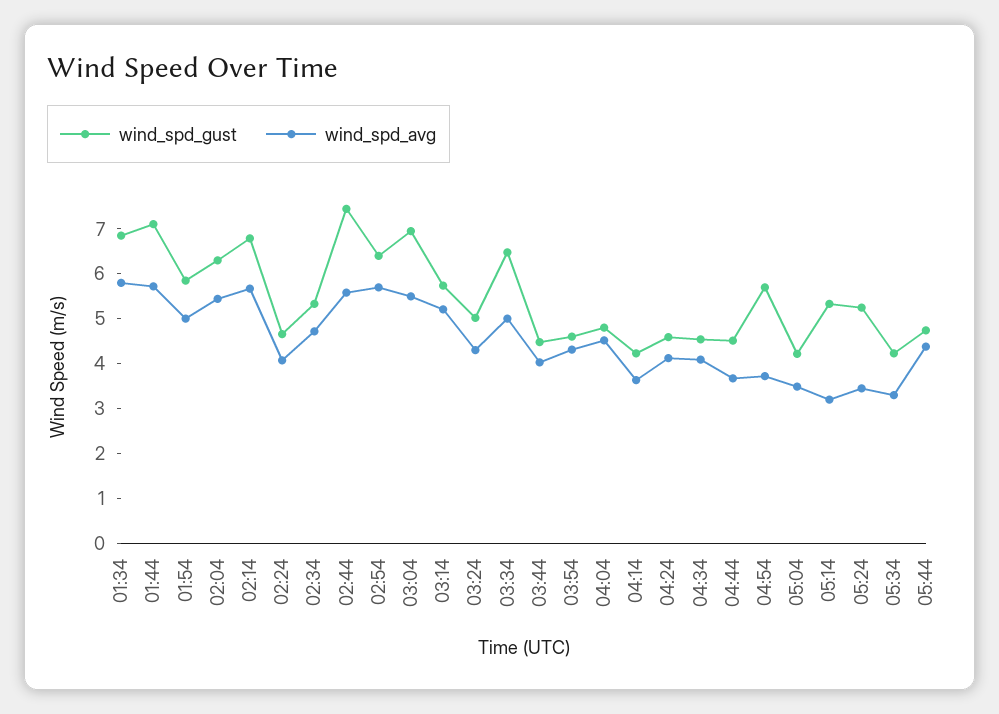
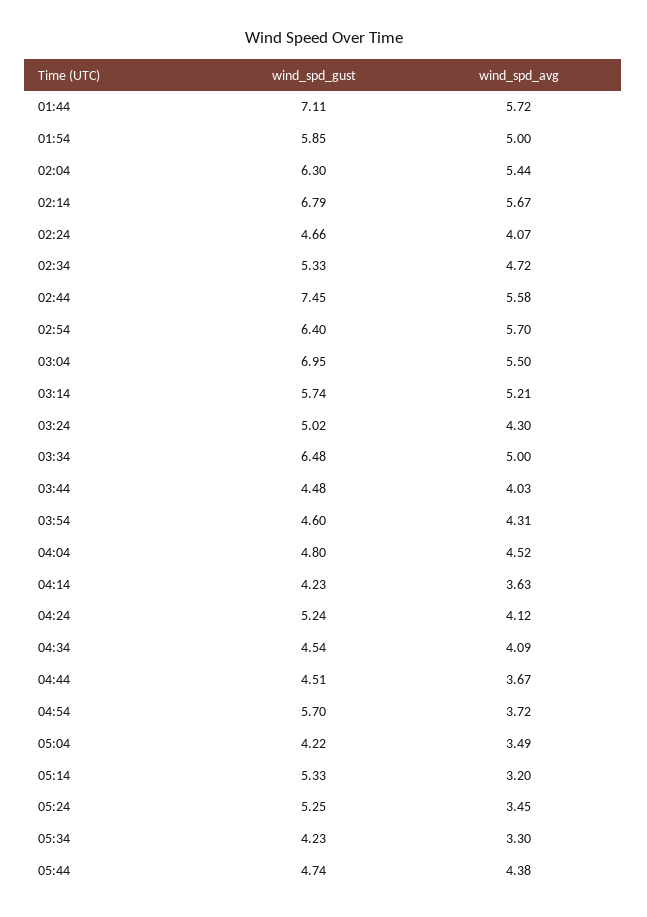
  {
    "wind_spd_gust": {
-     "01:34": 6.8,
      "01:44": 7.11,
      "01:54": 5.85,
      "02:04": 6.3,
      "02:14": 6.79,
      "02:24": 4.66,
      "02:34": 5.33,
      "02:44": 7.45,
      "02:54": 6.4,
      "03:04": 6.95,
      "03:14": 5.74,
      "03:24": 5.02,
      "03:34": 6.48,
      "03:44": 4.48,
      "03:54": 4.6,
      "04:04": 4.8,
      "04:14": 4.23,
-     "04:24": 4.6,
+     "04:24": 5.24,
      "04:34": 4.54,
      "04:44": 4.51,
      "04:54": 5.7,
      "05:04": 4.22,
      "05:14": 5.33,
      "05:24": 5.25,
      "05:34": 4.23,
      "05:44": 4.74
    },
    "wind_spd_avg": {
-     "01:34": 5.8,
      "01:44": 5.72,
      "01:54": 5,
      "02:04": 5.44,
      "02:14": 5.67,
      "02:24": 4.07,
      "02:34": 4.72,
      "02:44": 5.58,
      "02:54": 5.7,
      "03:04": 5.5,
      "03:14": 5.21,
      "03:24": 4.3,
      "03:34": 5,
      "03:44": 4.03,
      "03:54": 4.31,
      "04:04": 4.52,
      "04:14": 3.63,
      "04:24": 4.12,
      "04:34": 4.09,
      "04:44": 3.67,
      "04:54": 3.72,
      "05:04": 3.49,
      "05:14": 3.2,
      "05:24": 3.45,
      "05:34": 3.3,
      "05:44": 4.38
    }
  }

